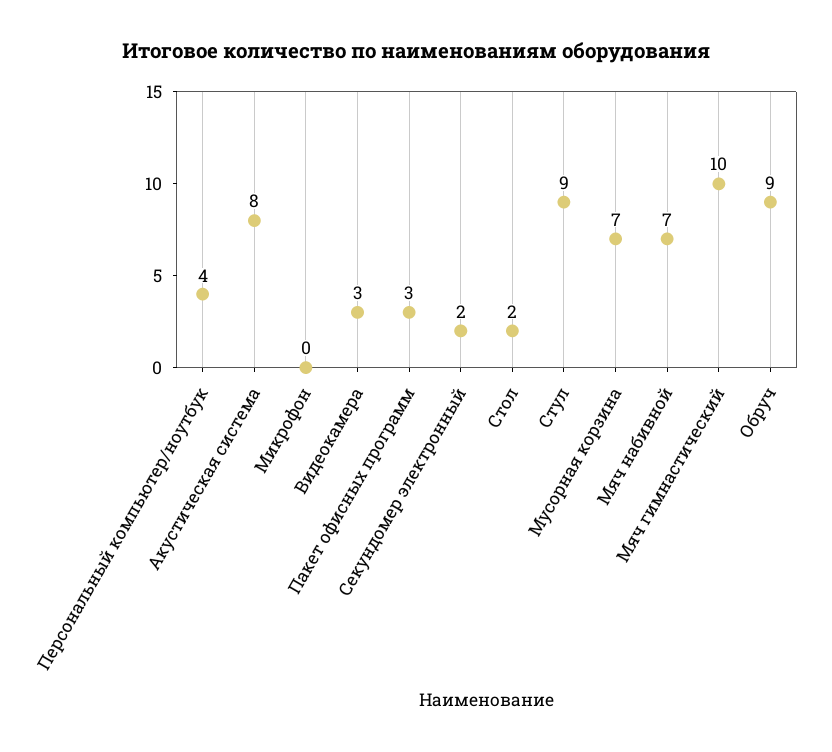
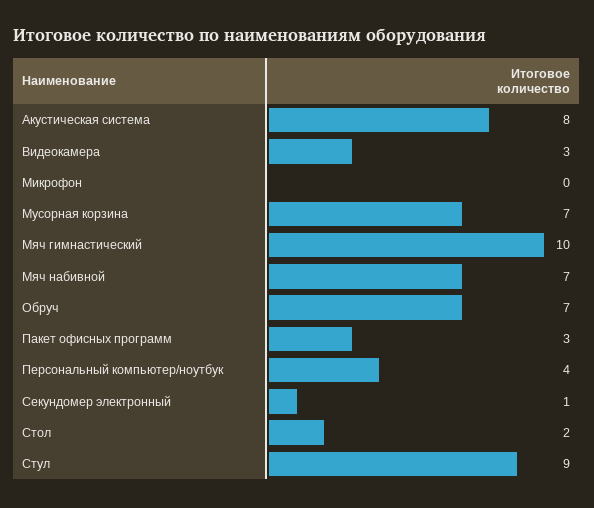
  {
    "Персональный компьютер/ноутбук": 4,
    "Акустическая система": 8,
    "Микрофон": 0,
    "Видеокамера": 3,
    "Пакет офисных программ": 3,
-   "Секундомер электронный": 2,
+   "Секундомер электронный": 1,
    "Стол": 2,
    "Стул": 9,
    "Мусорная корзина": 7,
    "Мяч набивной": 7,
    "Мяч гимнастический": 10,
-   "Обруч": 9
+   "Обруч": 7
  }

